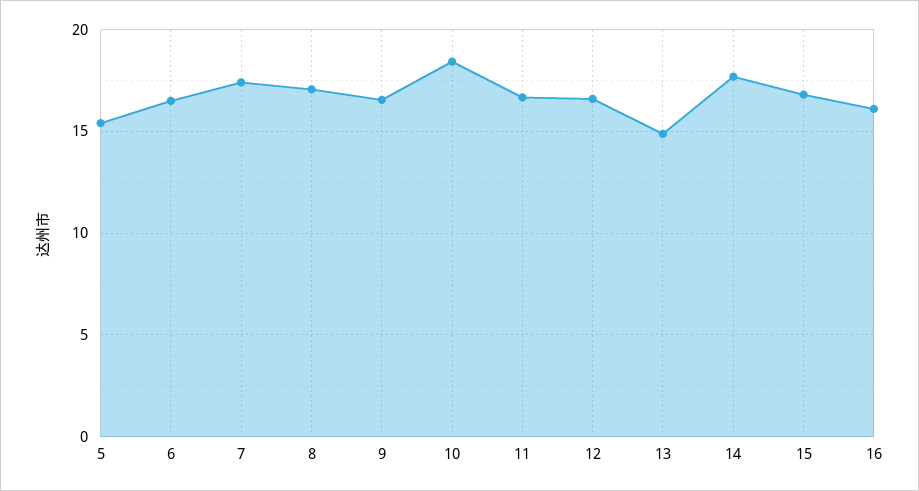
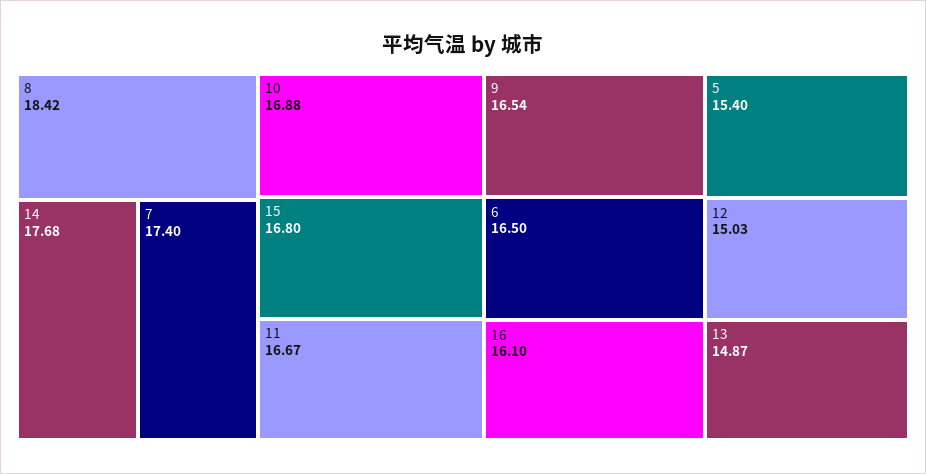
  {
    "5": 15.4,
    "6": 16.5,
    "7": 17.4,
-   "8": 17,
+   "8": 18.42,
    "9": 16.54,
-   "10": 18.5,
+   "10": 16.88,
    "11": 16.67,
-   "12": 16.5,
+   "12": 15.03,
    "13": 14.87,
    "14": 17.68,
    "15": 16.8,
    "16": 16.1
  }

